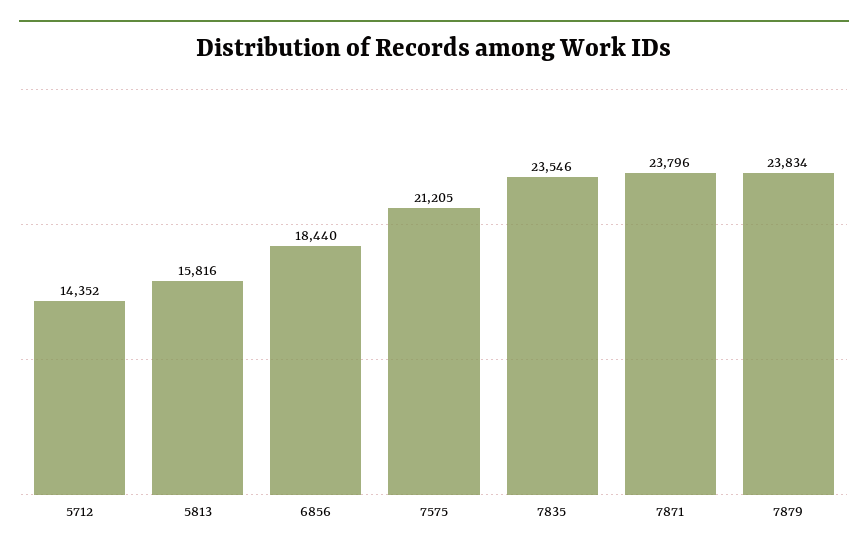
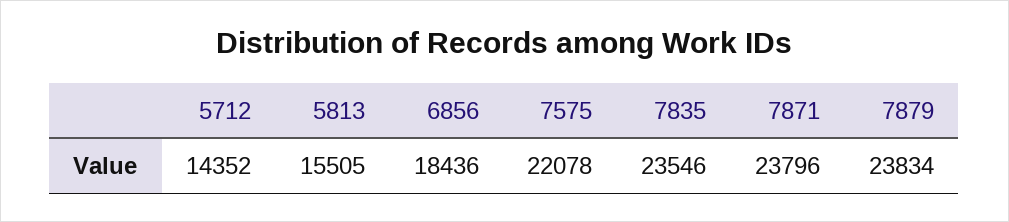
  {
    "5712": 14352,
-   "5813": 15816,
+   "5813": 15505,
-   "6856": 18440,
+   "6856": 18436,
-   "7575": 21205,
+   "7575": 22078,
    "7835": 23546,
    "7871": 23796,
    "7879": 23834
  }

